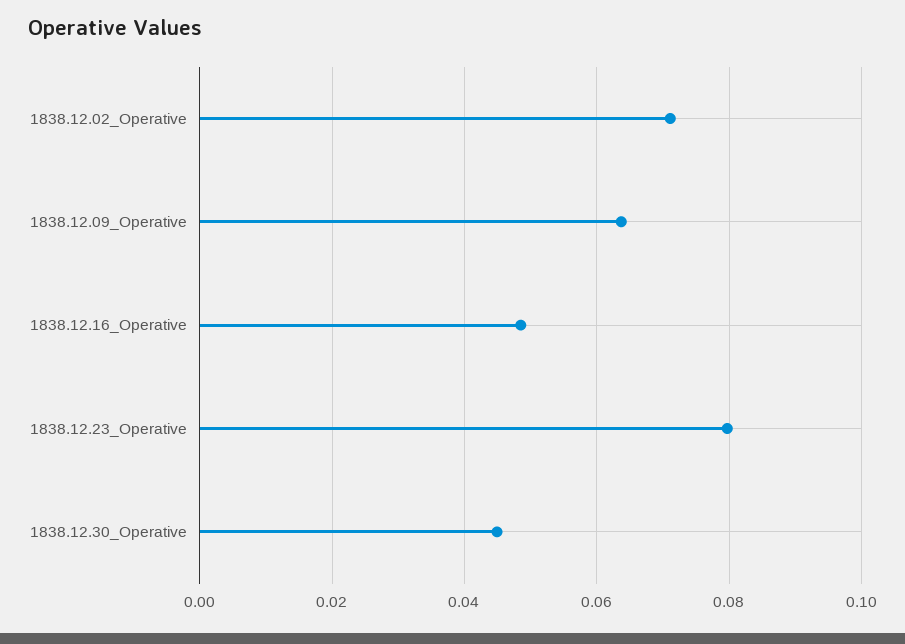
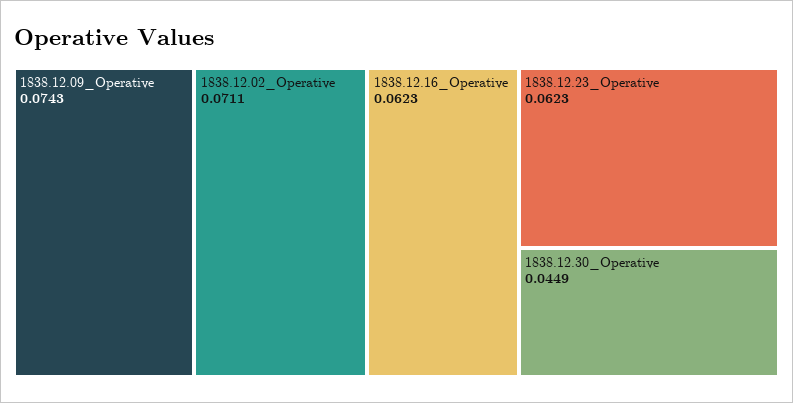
  {
    "1838.12.02_Operative": 0.0711,
-   "1838.12.09_Operative": 0.064,
+   "1838.12.09_Operative": 0.0743,
-   "1838.12.16_Operative": 0.048,
+   "1838.12.16_Operative": 0.0623,
-   "1838.12.23_Operative": 0.08,
+   "1838.12.23_Operative": 0.0623,
    "1838.12.30_Operative": 0.0449
  }

